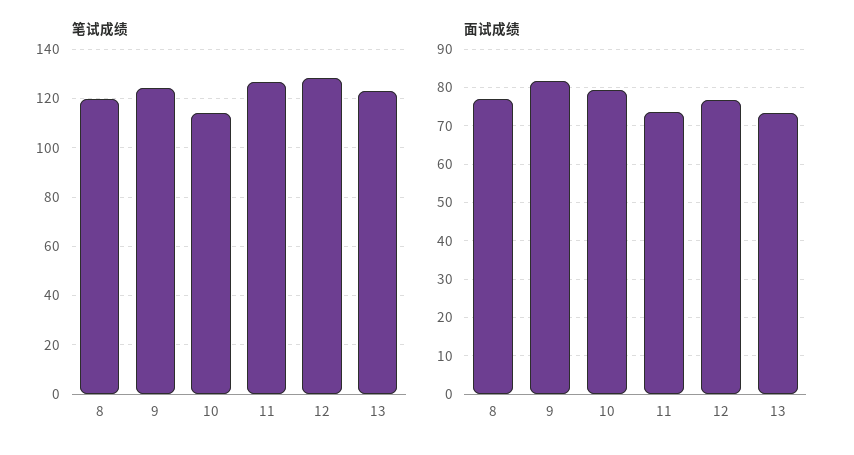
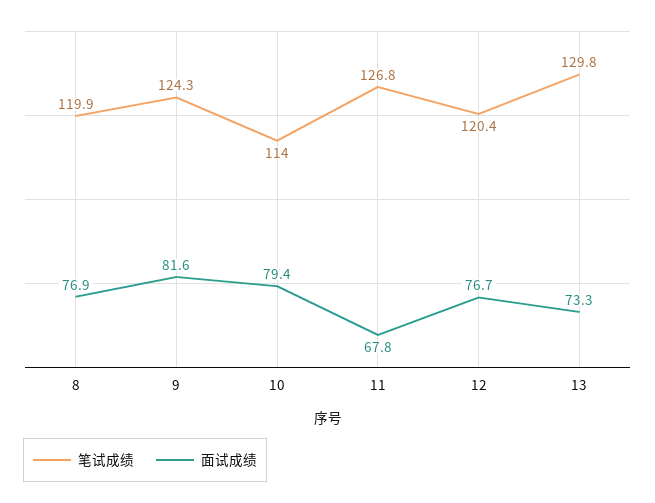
  {
    "笔试成绩": {
      "8": 119.9,
      "9": 124.3,
      "10": 114,
      "11": 126.8,
-     "12": 127.5,
+     "12": 120.4,
-     "13": 122.5
+     "13": 129.8
    },
    "面试成绩": {
      "8": 76.9,
      "9": 81.6,
      "10": 79.4,
-     "11": 74,
+     "11": 67.8,
      "12": 76.7,
      "13": 73.3
    }
  }

